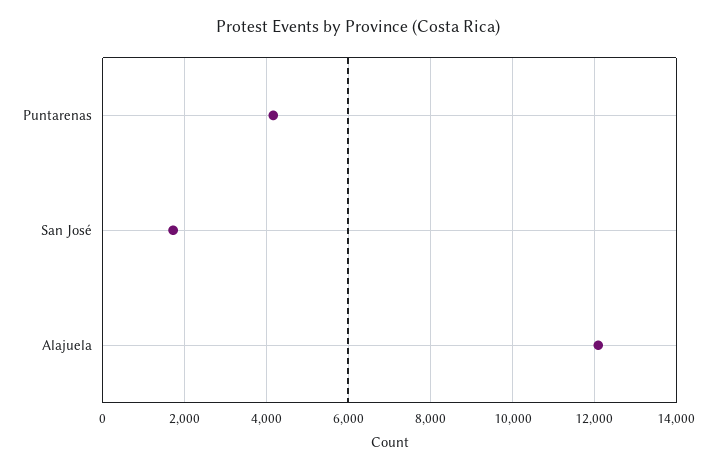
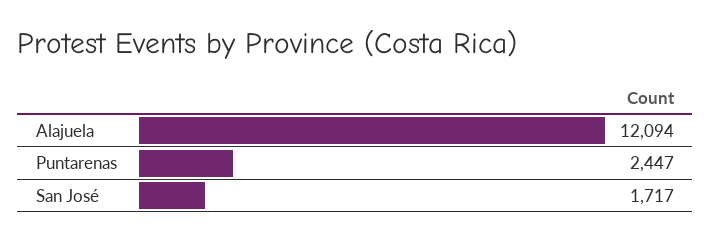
  {
-   "Puntarenas": 4200,
+   "Puntarenas": 2447,
    "San José": 1717,
    "Alajuela": 12094
  }

